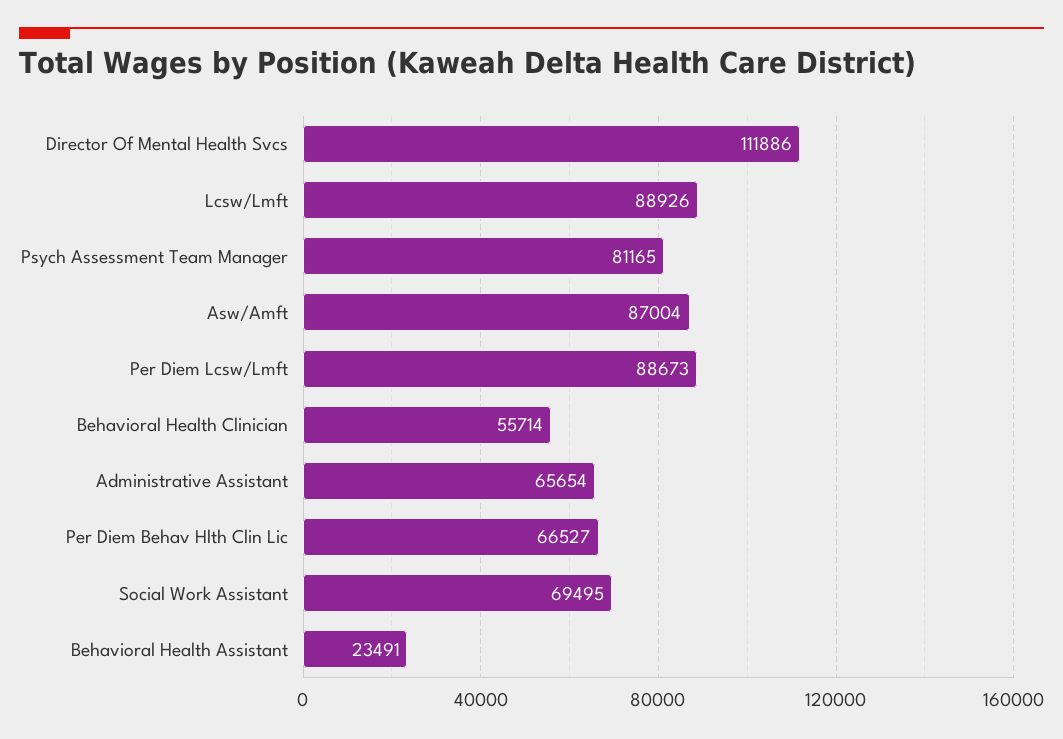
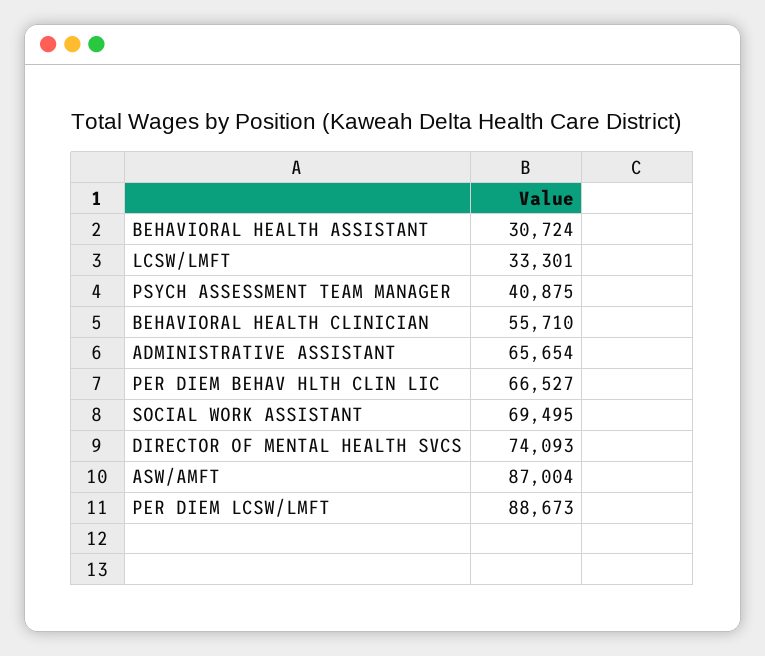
  {
-   "Director Of Mental Health Svcs": 111886,
+   "Director Of Mental Health Svcs": 74093,
-   "Lcsw/Lmft": 88926,
+   "Lcsw/Lmft": 33301,
-   "Psych Assessment Team Manager": 81165,
+   "Psych Assessment Team Manager": 40875,
    "Asw/Amft": 87004,
    "Per Diem Lcsw/Lmft": 88673,
-   "Behavioral Health Clinician": 55714,
+   "Behavioral Health Clinician": 55710,
    "Administrative Assistant": 65654,
    "Per Diem Behav Hlth Clin Lic": 66527,
    "Social Work Assistant": 69495,
-   "Behavioral Health Assistant": 23491
+   "Behavioral Health Assistant": 30724
  }

